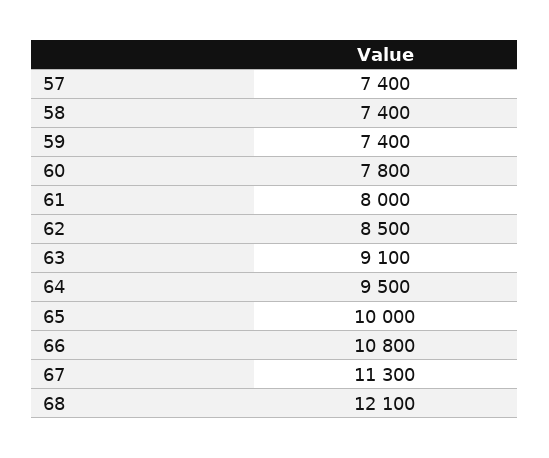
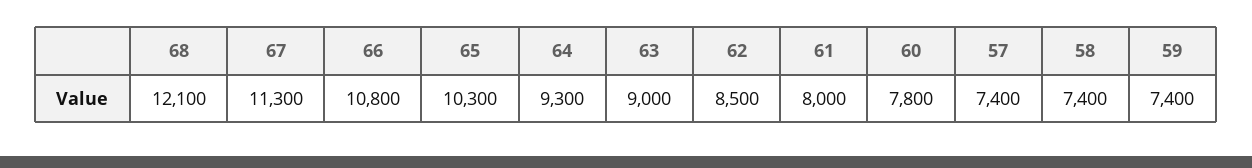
  {
    "57": 7400,
    "58": 7400,
    "59": 7400,
    "60": 7800,
    "61": 8000,
    "62": 8500,
-   "63": 9100,
+   "63": 9000,
-   "64": 9500,
+   "64": 9300,
-   "65": 10000,
+   "65": 10300,
    "66": 10800,
    "67": 11300,
    "68": 12100
  }

